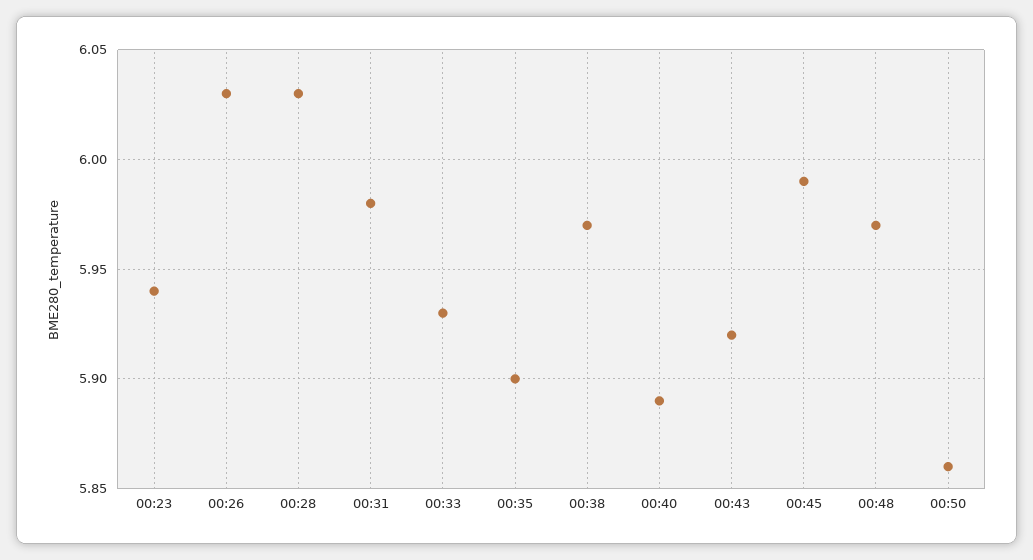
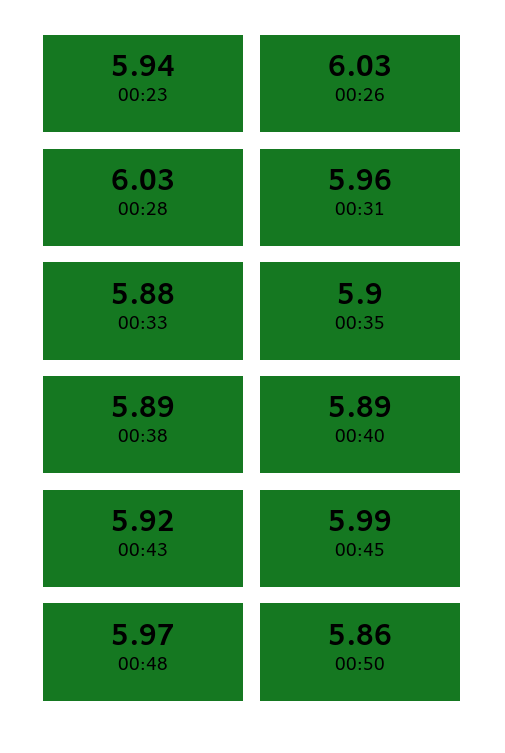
  {
    "00:23": 5.94,
    "00:26": 6.03,
    "00:28": 6.03,
-   "00:31": 5.98,
+   "00:31": 5.96,
-   "00:33": 5.93,
+   "00:33": 5.88,
    "00:35": 5.9,
-   "00:38": 5.97,
+   "00:38": 5.89,
    "00:40": 5.89,
    "00:43": 5.92,
    "00:45": 5.99,
    "00:48": 5.97,
    "00:50": 5.86
  }

